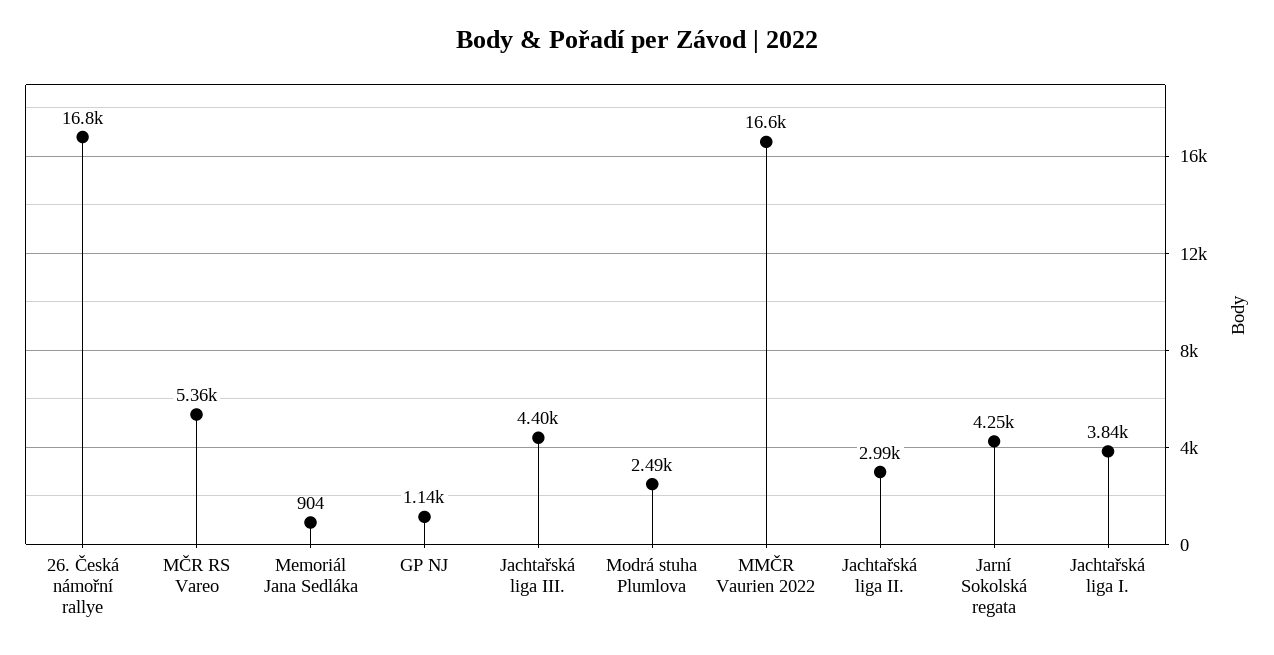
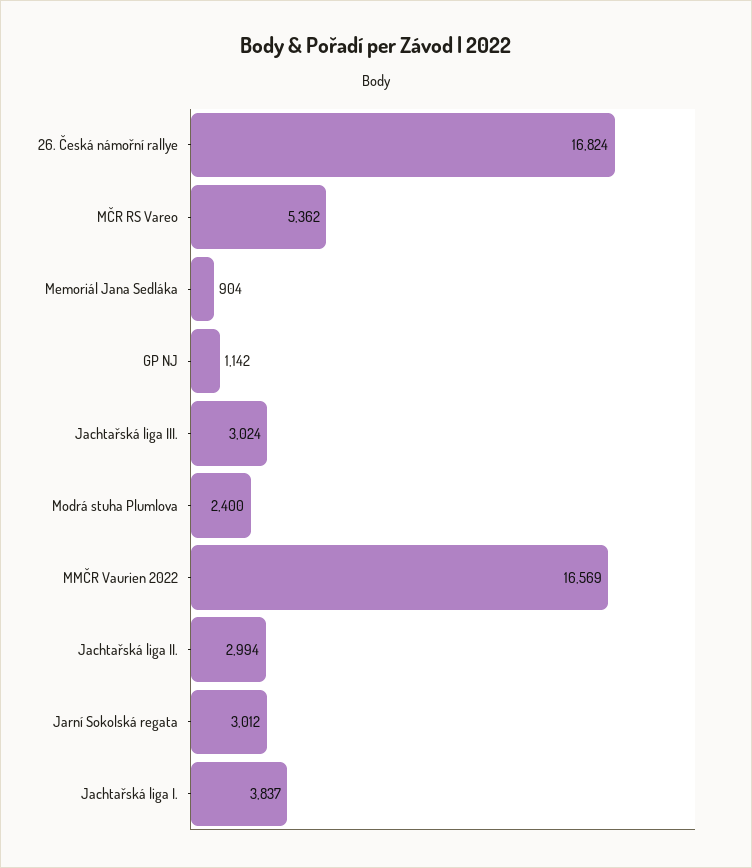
  {
    "26. Česká námořní rallye": 16824,
    "MČR RS Vareo": 5362,
    "Memoriál Jana Sedláka": 904,
    "GP NJ": 1142,
-   "Jachtařská liga III.": 4400,
+   "Jachtařská liga III.": 3024,
-   "Modrá stuha Plumlova": 2490,
+   "Modrá stuha Plumlova": 2400,
    "MMČR Vaurien 2022": 16569,
    "Jachtařská liga II.": 2994,
-   "Jarní Sokolská regata": 4250,
+   "Jarní Sokolská regata": 3012,
    "Jachtařská liga I.": 3837
  }

